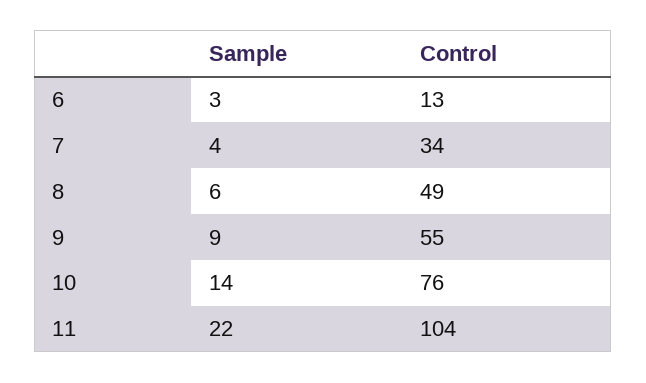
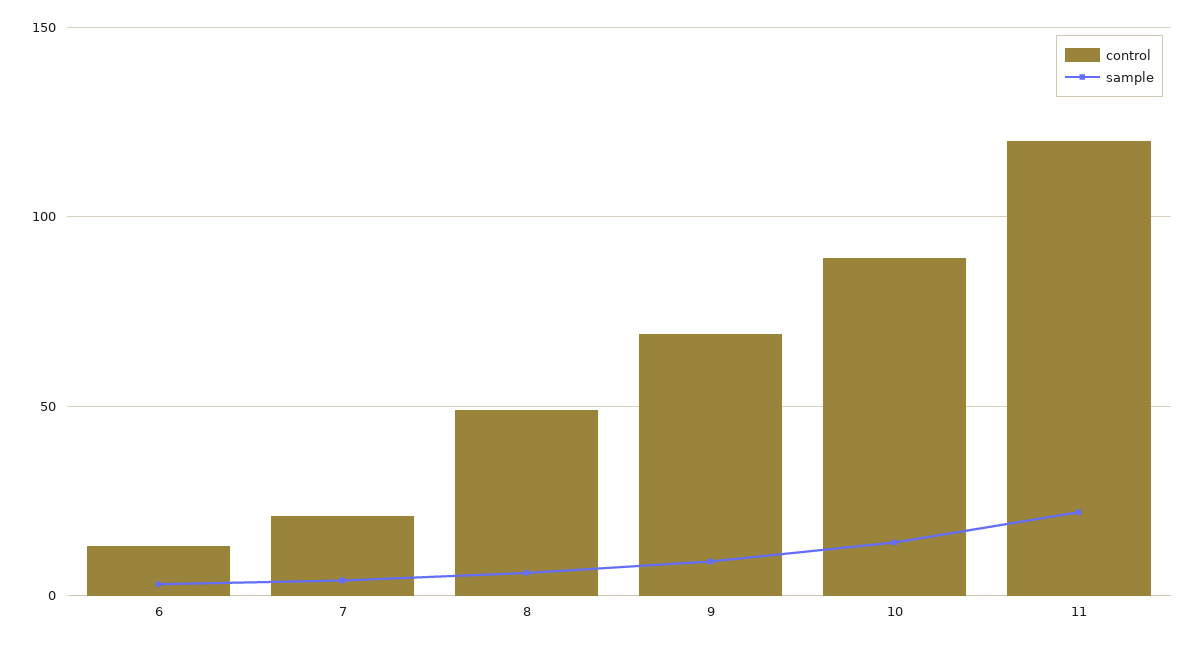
  {
    "Sample": {
      "6": 3,
      "7": 4,
      "8": 6,
      "9": 9,
      "10": 14,
      "11": 22
    },
    "Control": {
      "6": 13,
-     "7": 34,
+     "7": 20,
      "8": 49,
-     "9": 55,
+     "9": 70,
-     "10": 76,
+     "10": 90,
-     "11": 104
+     "11": 120
    }
  }

